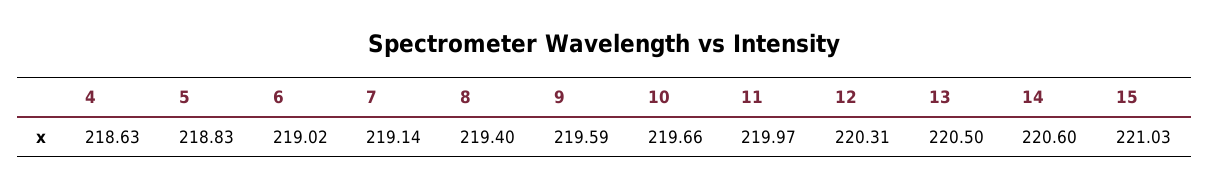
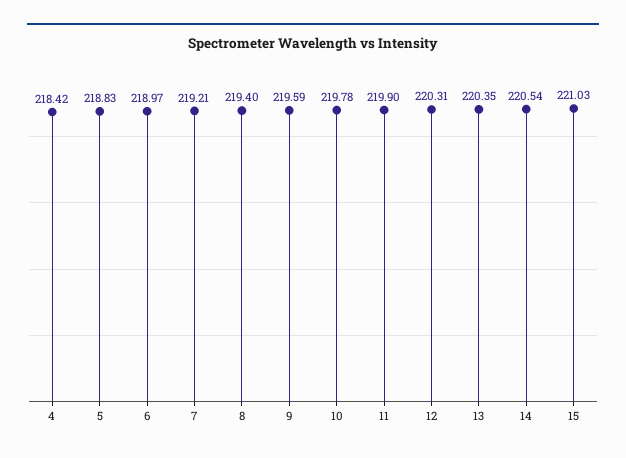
  {
-   "4": 218.63,
+   "4": 218.42,
    "5": 218.83,
-   "6": 219.02,
+   "6": 218.97,
-   "7": 219.14,
+   "7": 219.21,
    "8": 219.4,
    "9": 219.59,
-   "10": 219.66,
+   "10": 219.78,
-   "11": 219.97,
+   "11": 219.9,
    "12": 220.31,
-   "13": 220.5,
+   "13": 220.35,
-   "14": 220.6,
+   "14": 220.54,
    "15": 221.03
  }

